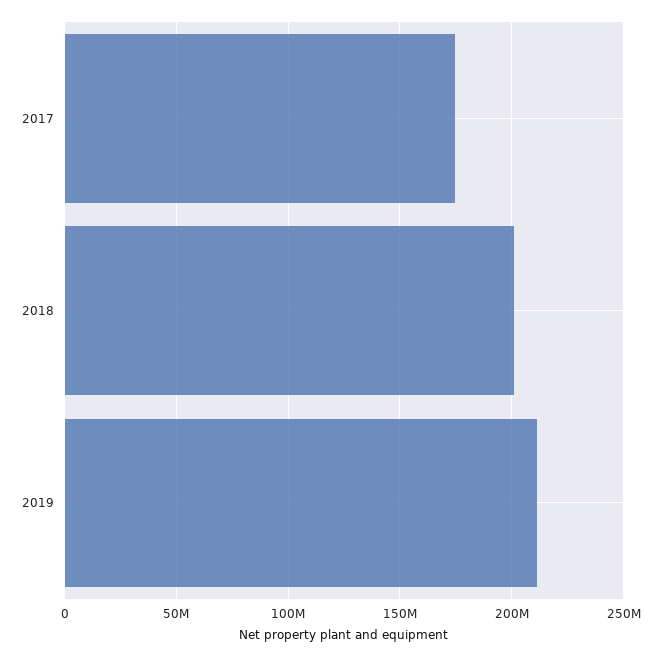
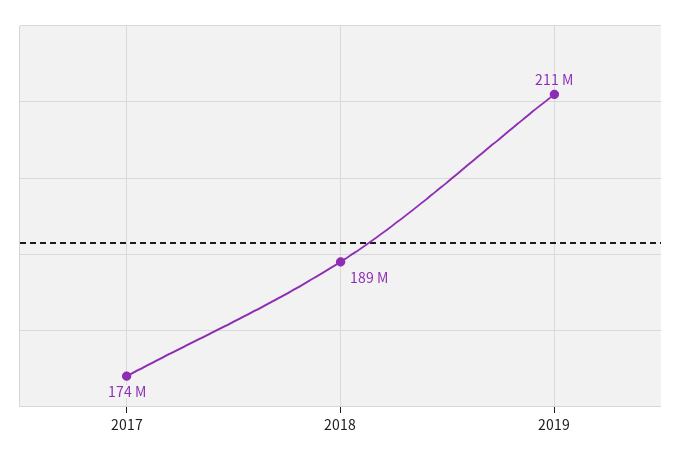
  {
    "2017": 174000000,
-   "2018": 200000000,
+   "2018": 189000000,
    "2019": 211000000
  }

